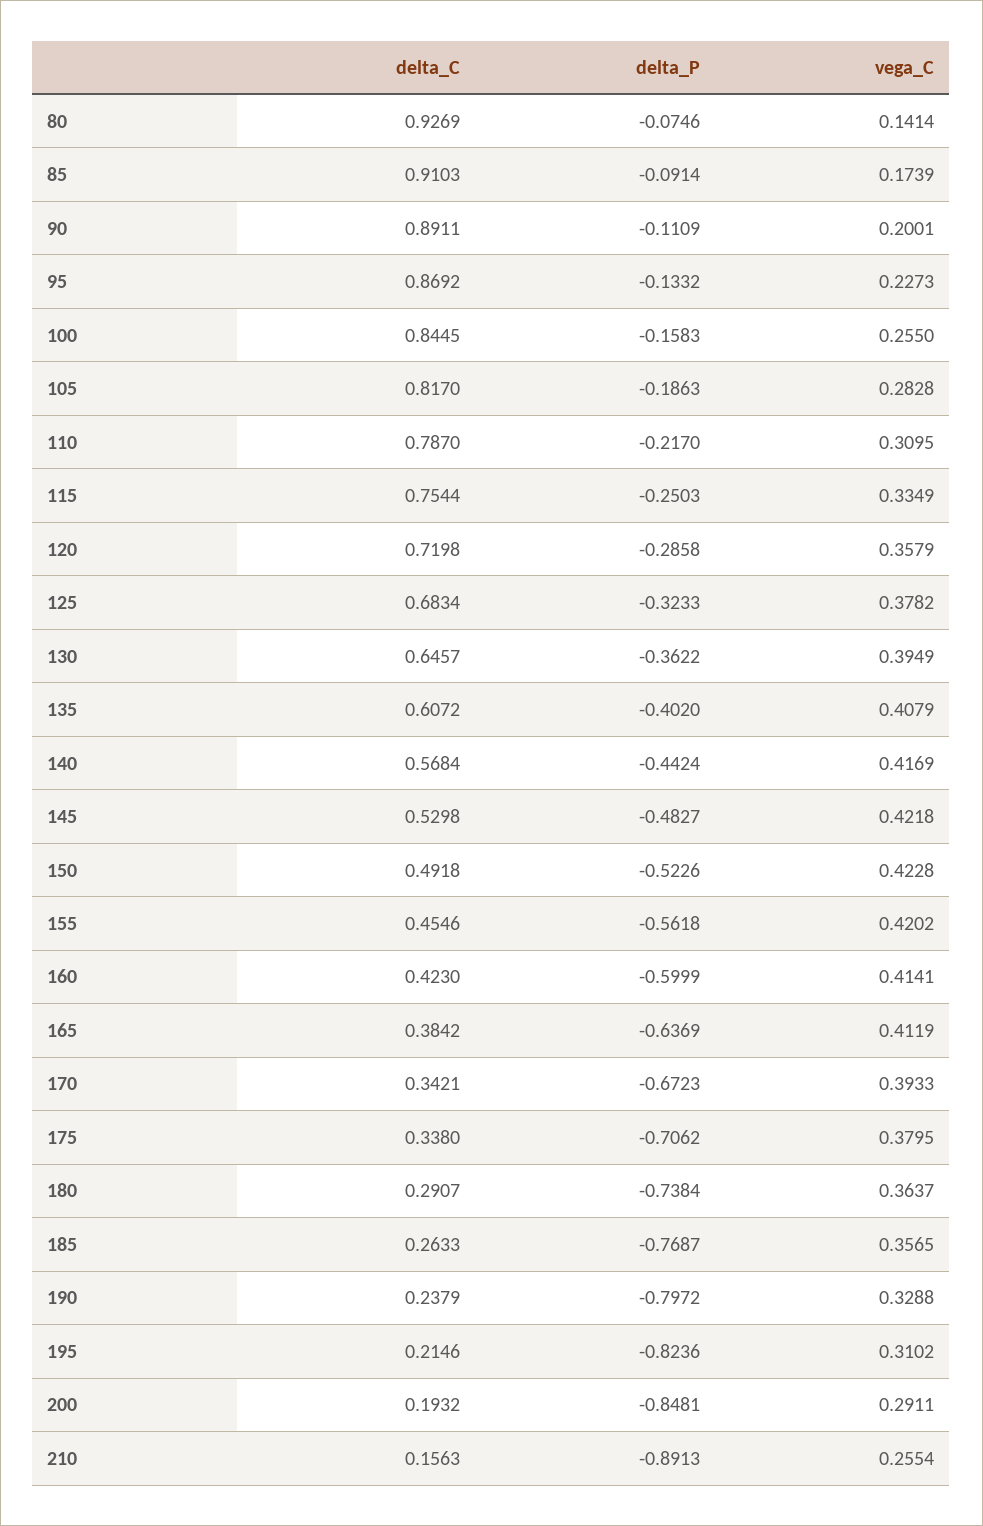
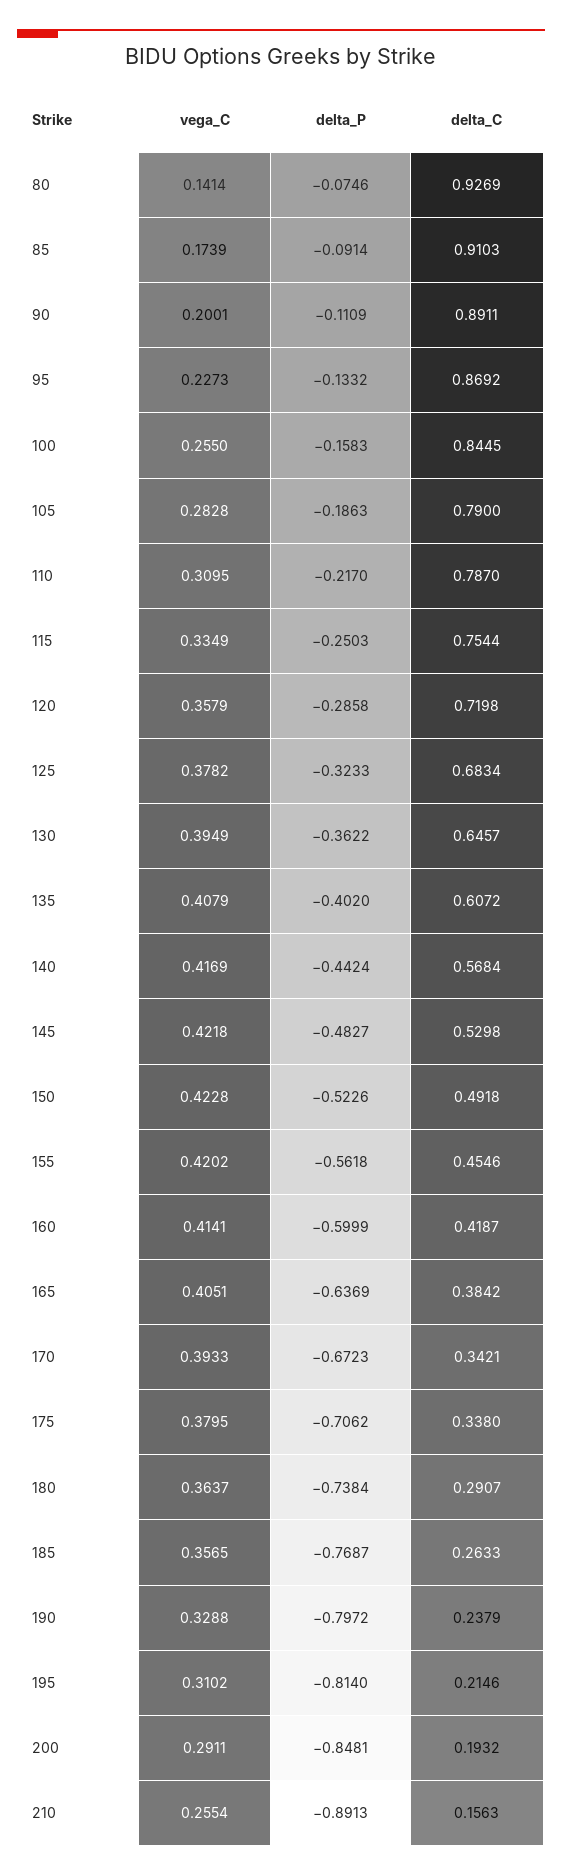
  {
    "delta_C": {
      "80": 0.9269,
      "85": 0.9103,
      "90": 0.8911,
      "95": 0.8692,
      "100": 0.8445,
-     "105": 0.817,
+     "105": 0.79,
      "110": 0.787,
      "115": 0.7544,
      "120": 0.7198,
      "125": 0.6834,
      "130": 0.6457,
      "135": 0.6072,
      "140": 0.5684,
      "145": 0.5298,
      "150": 0.4918,
      "155": 0.4546,
-     "160": 0.423,
+     "160": 0.4187,
      "165": 0.3842,
      "170": 0.3421,
      "175": 0.338,
      "180": 0.2907,
      "185": 0.2633,
      "190": 0.2379,
      "195": 0.2146,
      "200": 0.1932,
      "210": 0.1563
    },
    "delta_P": {
      "80": -0.0746,
      "85": -0.0914,
      "90": -0.1109,
      "95": -0.1332,
      "100": -0.1583,
      "105": -0.1863,
      "110": -0.217,
      "115": -0.2503,
      "120": -0.2858,
      "125": -0.3233,
      "130": -0.3622,
      "135": -0.402,
      "140": -0.4424,
      "145": -0.4827,
      "150": -0.5226,
      "155": -0.5618,
      "160": -0.5999,
      "165": -0.6369,
      "170": -0.6723,
      "175": -0.7062,
      "180": -0.7384,
      "185": -0.7687,
      "190": -0.7972,
-     "195": -0.8236,
+     "195": -0.814,
      "200": -0.8481,
      "210": -0.8913
    },
    "vega_C": {
      "80": 0.1414,
      "85": 0.1739,
      "90": 0.2001,
      "95": 0.2273,
      "100": 0.255,
      "105": 0.2828,
      "110": 0.3095,
      "115": 0.3349,
      "120": 0.3579,
      "125": 0.3782,
      "130": 0.3949,
      "135": 0.4079,
      "140": 0.4169,
      "145": 0.4218,
      "150": 0.4228,
      "155": 0.4202,
      "160": 0.4141,
-     "165": 0.4119,
+     "165": 0.4051,
      "170": 0.3933,
      "175": 0.3795,
      "180": 0.3637,
      "185": 0.3565,
      "190": 0.3288,
      "195": 0.3102,
      "200": 0.2911,
      "210": 0.2554
    }
  }

